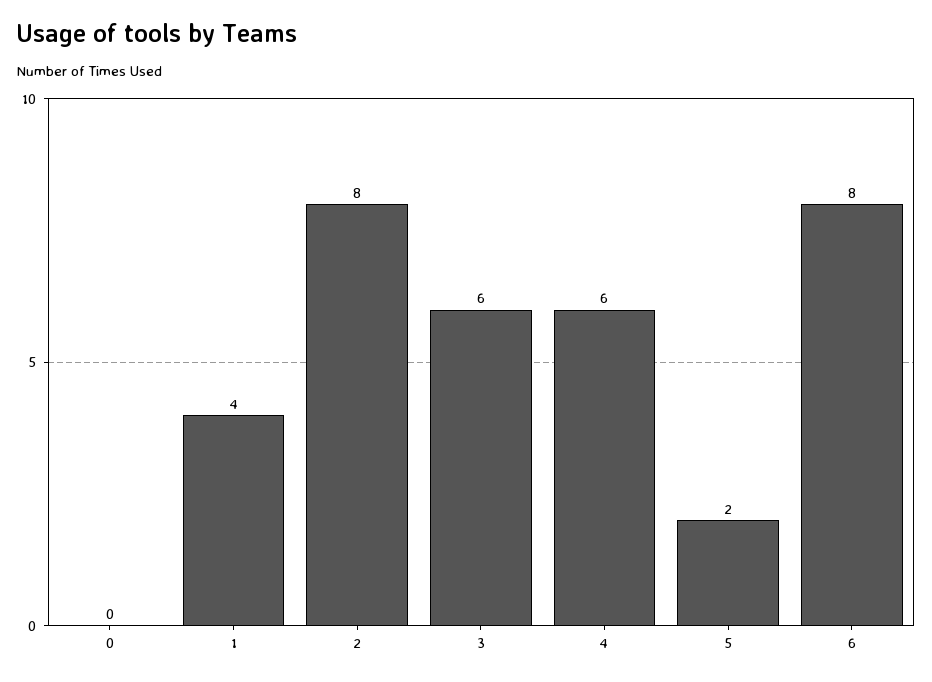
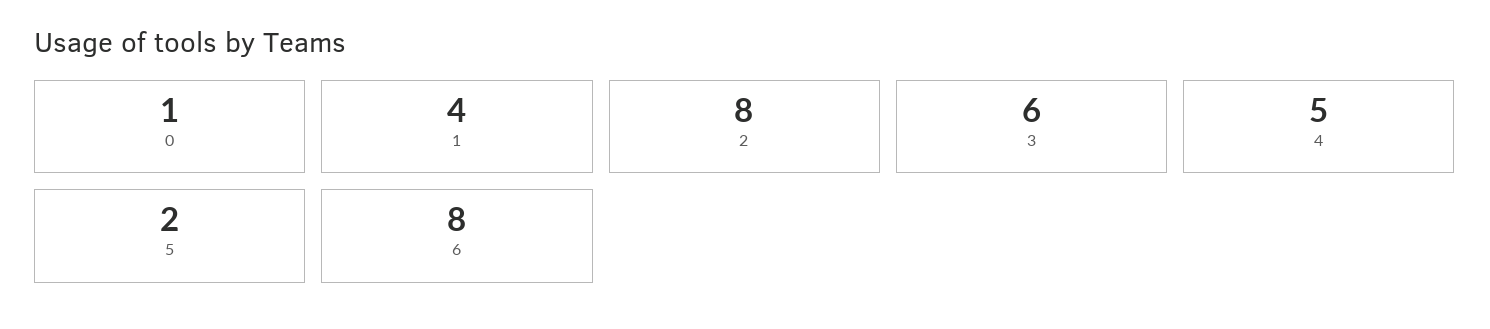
  {
-   "0": 0,
+   "0": 1,
    "1": 4,
    "2": 8,
    "3": 6,
-   "4": 6,
+   "4": 5,
    "5": 2,
    "6": 8
  }

